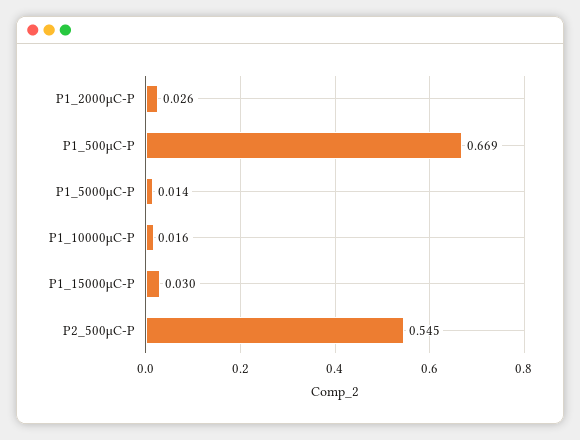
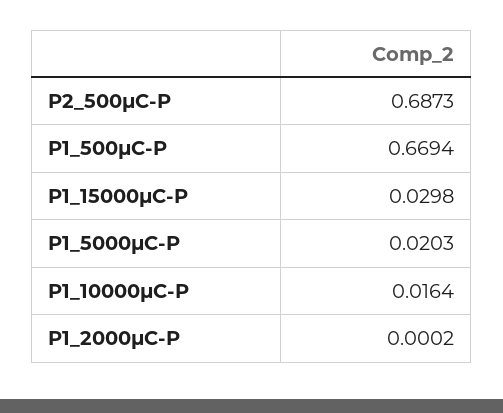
  {
-   "P1_2000μC-P": 0.026,
+   "P1_2000μC-P": 0.0002,
    "P1_500μC-P": 0.6694,
-   "P1_5000μC-P": 0.014,
+   "P1_5000μC-P": 0.0203,
    "P1_10000μC-P": 0.0164,
    "P1_15000μC-P": 0.0298,
-   "P2_500μC-P": 0.545
+   "P2_500μC-P": 0.6873
  }

